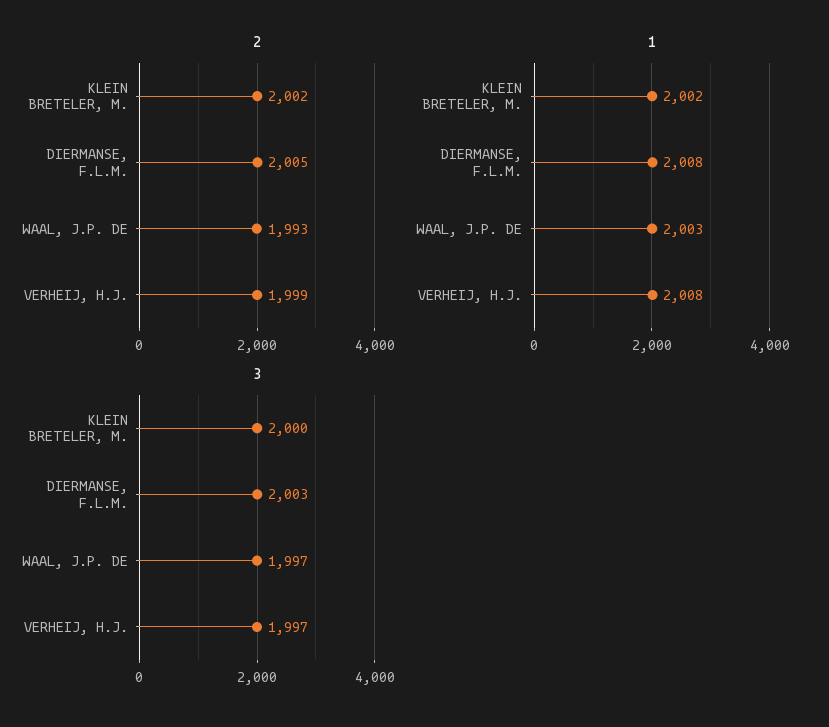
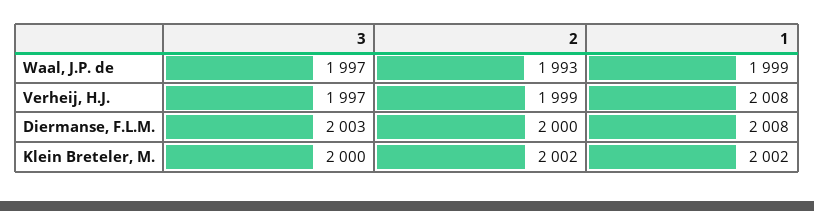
  {
    "2": {
      "KLEIN BRETELER, M.": 2002,
-     "DIERMANSE, F.L.M.": 2005,
+     "DIERMANSE, F.L.M.": 2000,
      "WAAL, J.P. DE": 1993,
      "VERHEIJ, H.J.": 1999
    },
    "1": {
      "KLEIN BRETELER, M.": 2002,
      "DIERMANSE, F.L.M.": 2008,
-     "WAAL, J.P. DE": 2003,
+     "WAAL, J.P. DE": 1999,
      "VERHEIJ, H.J.": 2008
    },
    "3": {
      "KLEIN BRETELER, M.": 2000,
      "DIERMANSE, F.L.M.": 2003,
      "WAAL, J.P. DE": 1997,
      "VERHEIJ, H.J.": 1997
    }
  }

